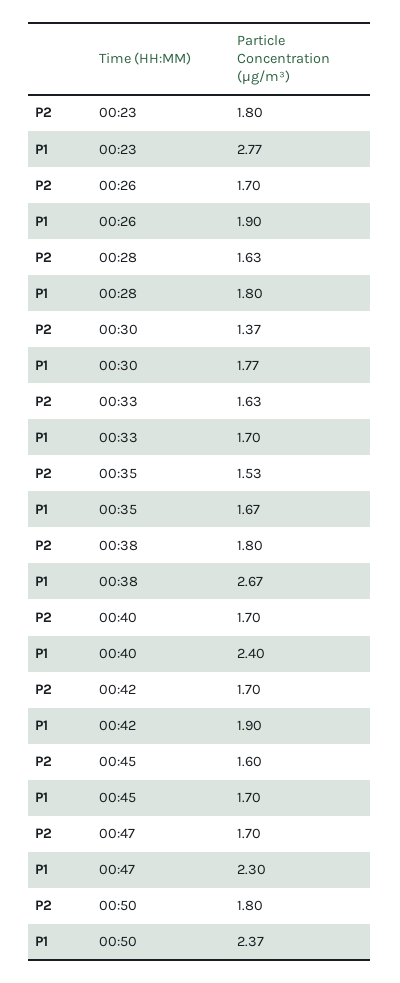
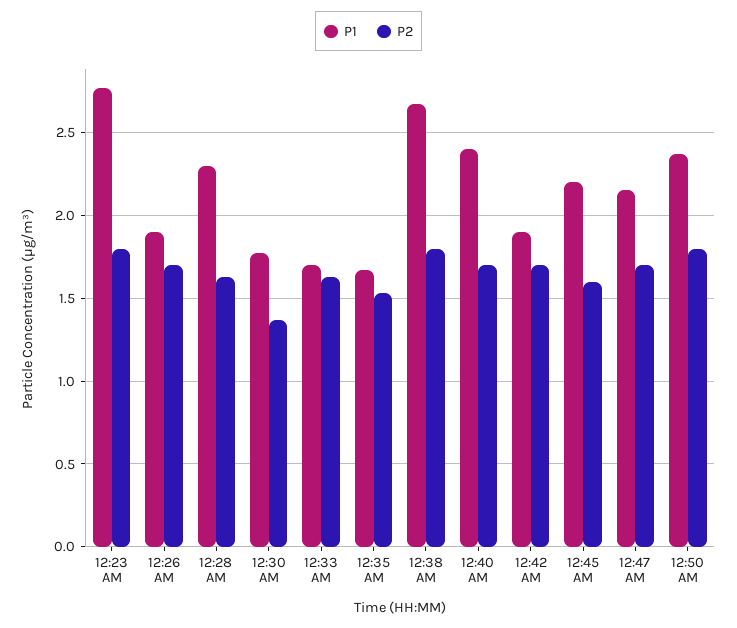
  {
    "P2": {
      "00:23": 1.8,
      "00:26": 1.7,
      "00:28": 1.63,
      "00:30": 1.37,
      "00:33": 1.63,
      "00:35": 1.53,
      "00:38": 1.8,
      "00:40": 1.7,
      "00:42": 1.7,
      "00:45": 1.6,
      "00:47": 1.7,
      "00:50": 1.8
    },
    "P1": {
      "00:23": 2.77,
      "00:26": 1.9,
-     "00:28": 1.8,
+     "00:28": 2.3,
      "00:30": 1.77,
      "00:33": 1.7,
      "00:35": 1.67,
      "00:38": 2.67,
      "00:40": 2.4,
      "00:42": 1.9,
-     "00:45": 1.7,
+     "00:45": 2.2,
-     "00:47": 2.3,
+     "00:47": 2.15,
      "00:50": 2.37
    }
  }

